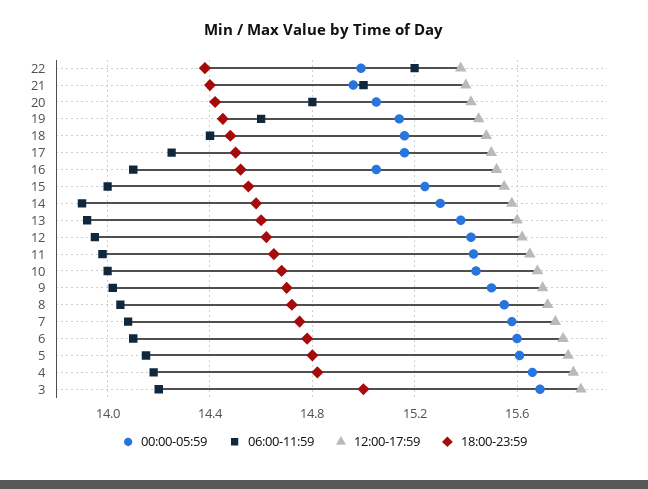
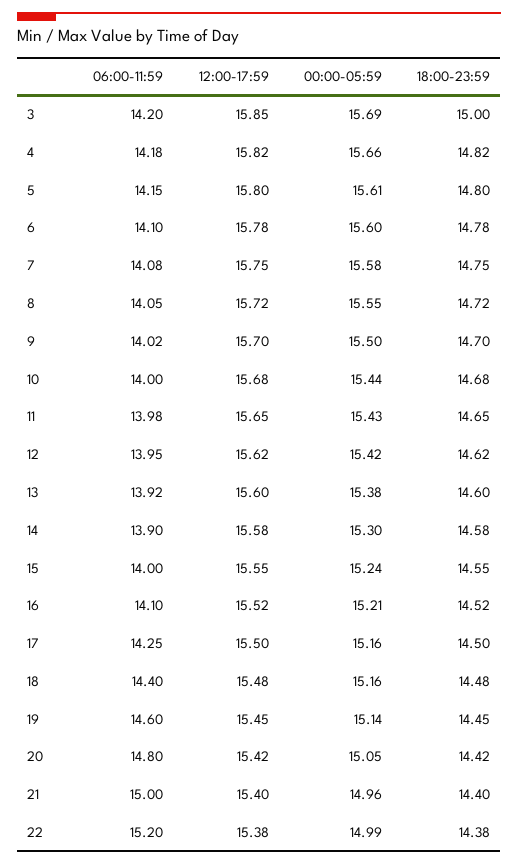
  {
    "00:00-05:59": {
      "22": 14.99,
      "21": 14.96,
      "20": 15.05,
      "19": 15.14,
      "18": 15.16,
      "17": 15.16,
-     "16": 15.05,
+     "16": 15.21,
      "15": 15.24,
      "14": 15.3,
      "13": 15.38,
      "12": 15.42,
      "11": 15.43,
      "10": 15.44,
      "9": 15.5,
      "8": 15.55,
      "7": 15.58,
      "6": 15.6,
      "5": 15.61,
      "4": 15.66,
      "3": 15.69
    },
    "06:00-11:59": {
      "22": 15.2,
      "21": 15,
      "20": 14.8,
      "19": 14.6,
      "18": 14.4,
      "17": 14.25,
      "16": 14.1,
      "15": 14,
      "14": 13.9,
      "13": 13.92,
      "12": 13.95,
      "11": 13.98,
      "10": 14,
      "9": 14.02,
      "8": 14.05,
      "7": 14.08,
      "6": 14.1,
      "5": 14.15,
      "4": 14.18,
      "3": 14.2
    },
    "12:00-17:59": {
      "22": 15.38,
      "21": 15.4,
      "20": 15.42,
      "19": 15.45,
      "18": 15.48,
      "17": 15.5,
      "16": 15.52,
      "15": 15.55,
      "14": 15.58,
      "13": 15.6,
      "12": 15.62,
      "11": 15.65,
      "10": 15.68,
      "9": 15.7,
      "8": 15.72,
      "7": 15.75,
      "6": 15.78,
      "5": 15.8,
      "4": 15.82,
      "3": 15.85
    },
    "18:00-23:59": {
      "22": 14.38,
      "21": 14.4,
      "20": 14.42,
      "19": 14.45,
      "18": 14.48,
      "17": 14.5,
      "16": 14.52,
      "15": 14.55,
      "14": 14.58,
      "13": 14.6,
      "12": 14.62,
      "11": 14.65,
      "10": 14.68,
      "9": 14.7,
      "8": 14.72,
      "7": 14.75,
      "6": 14.78,
      "5": 14.8,
      "4": 14.82,
      "3": 15
    }
  }

